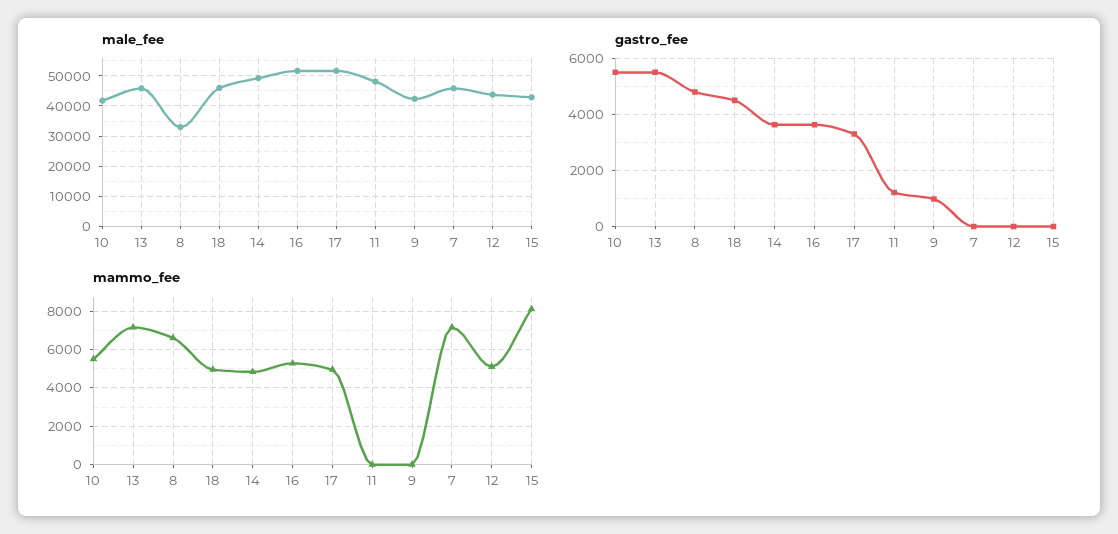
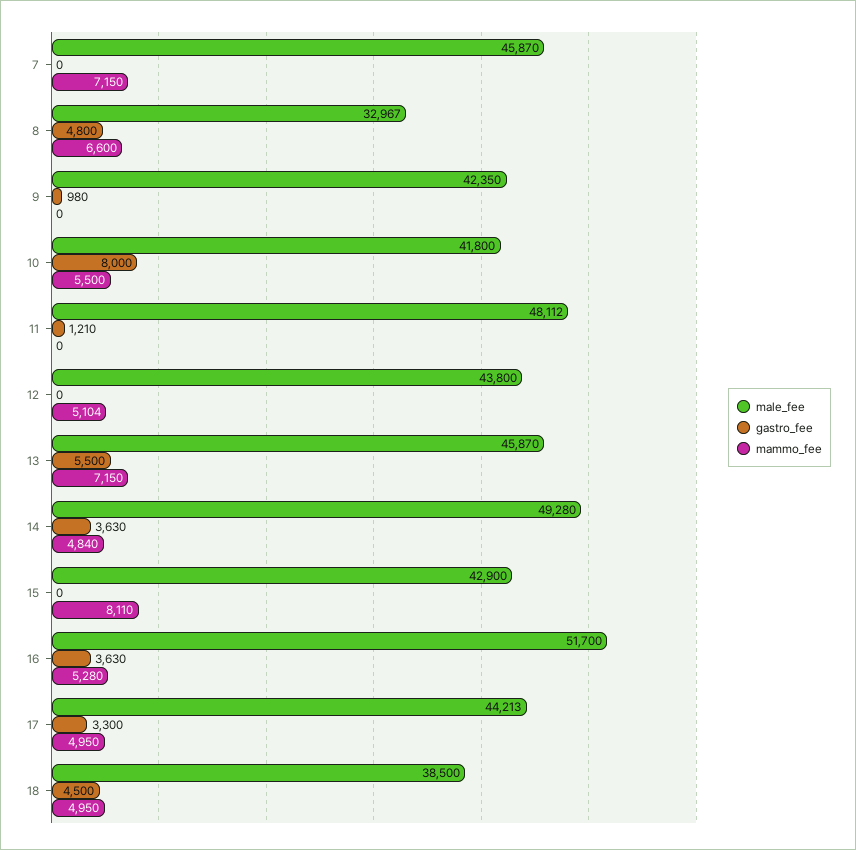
  {
    "male_fee": {
      "10": 41800,
      "13": 45870,
      "8": 32967,
-     "18": 46000,
+     "18": 38500,
      "14": 49280,
      "16": 51700,
-     "17": 52000,
+     "17": 44213,
      "11": 48112,
      "9": 42350,
      "7": 45870,
      "12": 43800,
      "15": 42900
    },
    "gastro_fee": {
-     "10": 5500,
+     "10": 8000,
      "13": 5500,
      "8": 4800,
      "18": 4500,
      "14": 3630,
      "16": 3630,
      "17": 3300,
      "11": 1210,
      "9": 980,
      "7": 0,
      "12": 0,
      "15": 0
    },
    "mammo_fee": {
      "10": 5500,
      "13": 7150,
      "8": 6600,
      "18": 4950,
      "14": 4840,
      "16": 5280,
      "17": 4950,
      "11": 0,
      "9": 0,
      "7": 7150,
      "12": 5104,
      "15": 8110
    }
  }

